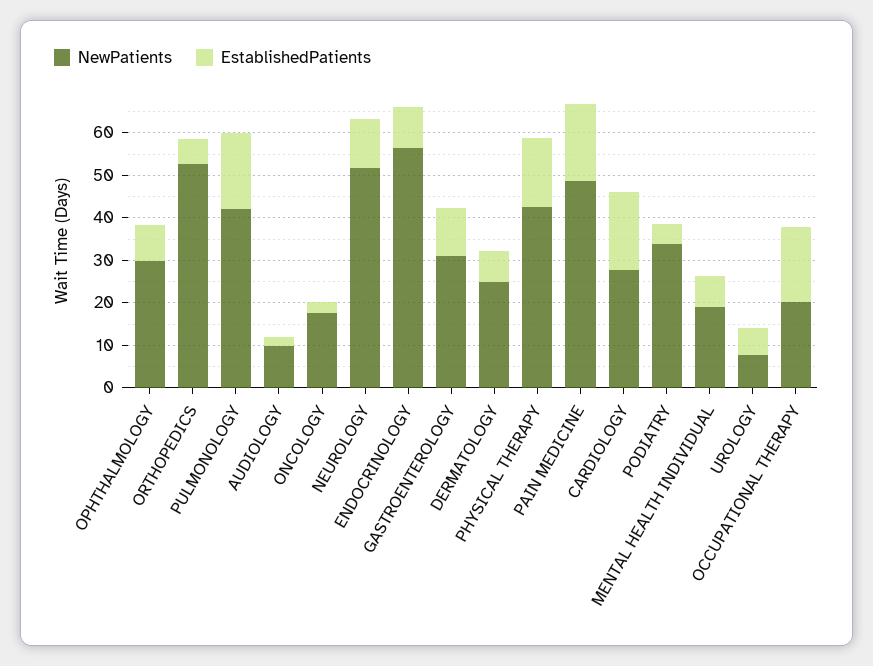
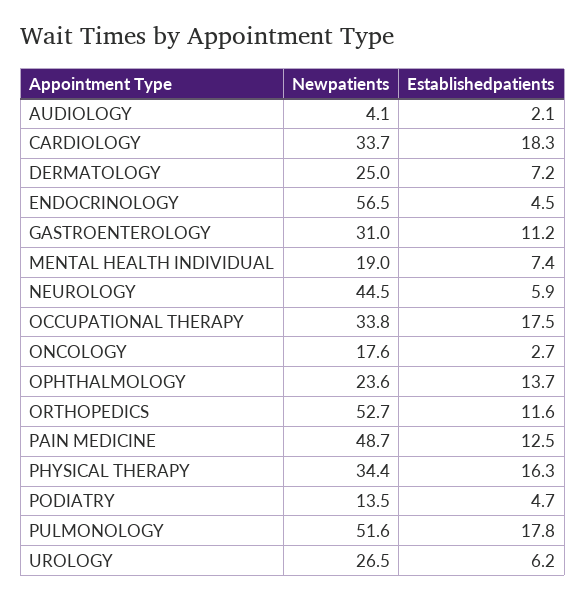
  {
    "NewPatients": {
-     "OPHTHALMOLOGY": 30,
+     "OPHTHALMOLOGY": 23.6,
      "ORTHOPEDICS": 52.7,
-     "PULMONOLOGY": 42,
+     "PULMONOLOGY": 51.6,
-     "AUDIOLOGY": 10,
+     "AUDIOLOGY": 4.1,
      "ONCOLOGY": 17.6,
-     "NEUROLOGY": 52,
+     "NEUROLOGY": 44.5,
      "ENDOCRINOLOGY": 56.5,
      "GASTROENTEROLOGY": 31,
      "DERMATOLOGY": 25,
-     "PHYSICAL THERAPY": 42,
+     "PHYSICAL THERAPY": 34.4,
      "PAIN MEDICINE": 48.7,
-     "CARDIOLOGY": 28,
+     "CARDIOLOGY": 33.7,
-     "PODIATRY": 34,
+     "PODIATRY": 13.5,
      "MENTAL HEALTH INDIVIDUAL": 19,
-     "UROLOGY": 8,
+     "UROLOGY": 26.5,
-     "OCCUPATIONAL THERAPY": 20
+     "OCCUPATIONAL THERAPY": 33.8
    },
    "EstablishedPatients": {
-     "OPHTHALMOLOGY": 8,
+     "OPHTHALMOLOGY": 13.7,
-     "ORTHOPEDICS": 6,
+     "ORTHOPEDICS": 11.6,
      "PULMONOLOGY": 17.8,
      "AUDIOLOGY": 2.1,
      "ONCOLOGY": 2.7,
-     "NEUROLOGY": 12,
+     "NEUROLOGY": 5.9,
-     "ENDOCRINOLOGY": 10,
+     "ENDOCRINOLOGY": 4.5,
      "GASTROENTEROLOGY": 11.2,
      "DERMATOLOGY": 7.2,
      "PHYSICAL THERAPY": 16.3,
-     "PAIN MEDICINE": 18,
+     "PAIN MEDICINE": 12.5,
      "CARDIOLOGY": 18.3,
      "PODIATRY": 4.7,
      "MENTAL HEALTH INDIVIDUAL": 7.4,
      "UROLOGY": 6.2,
      "OCCUPATIONAL THERAPY": 17.5
    }
  }

